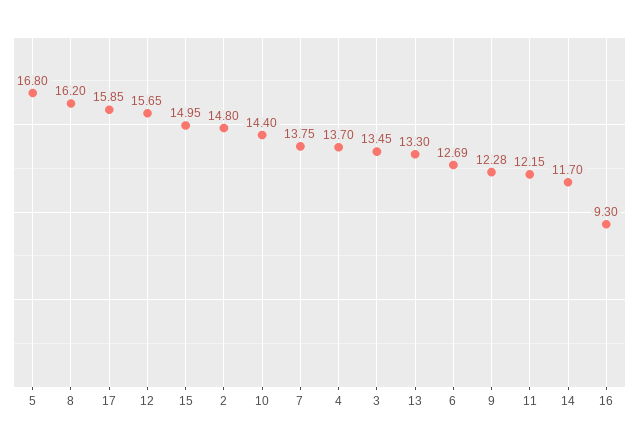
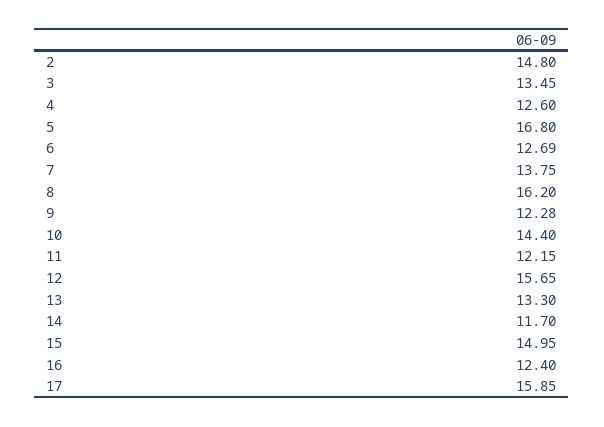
  {
    "5": 16.8,
    "8": 16.2,
    "17": 15.85,
    "12": 15.65,
    "15": 14.95,
    "2": 14.8,
    "10": 14.4,
    "7": 13.75,
-   "4": 13.7,
+   "4": 12.6,
    "3": 13.45,
    "13": 13.3,
    "6": 12.69,
    "9": 12.28,
    "11": 12.15,
    "14": 11.7,
-   "16": 9.3
+   "16": 12.4
  }

